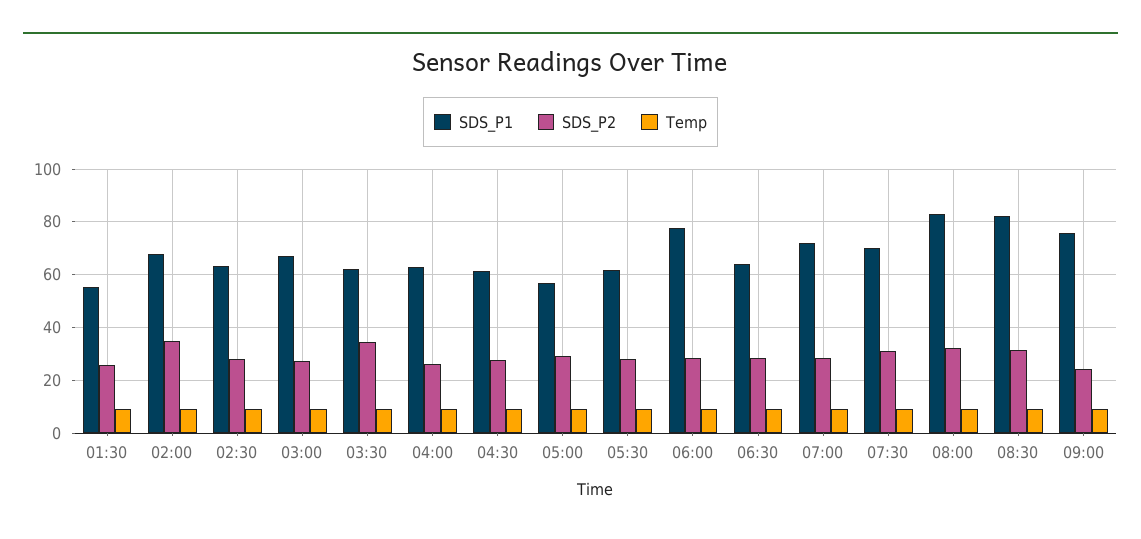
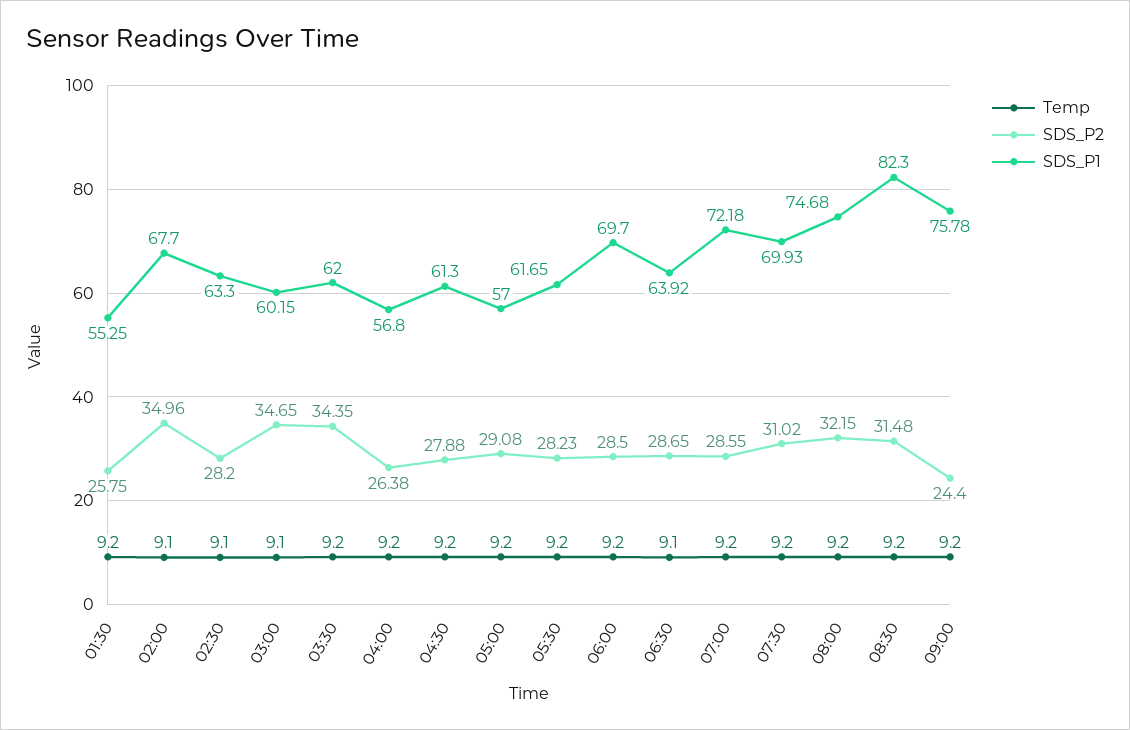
  {
    "SDS_P1": {
      "01:30": 55.25,
      "02:00": 67.7,
      "02:30": 63.3,
-     "03:00": 67.5,
+     "03:00": 60.15,
      "03:30": 62,
-     "04:00": 62.5,
+     "04:00": 56.8,
      "04:30": 61.3,
      "05:00": 57,
      "05:30": 61.65,
-     "06:00": 77.5,
+     "06:00": 69.7,
      "06:30": 63.92,
      "07:00": 72.18,
      "07:30": 69.93,
-     "08:00": 82.5,
+     "08:00": 74.68,
      "08:30": 82.3,
      "09:00": 75.78
    },
    "SDS_P2": {
      "01:30": 25.75,
      "02:00": 34.96,
      "02:30": 28.2,
-     "03:00": 27.5,
+     "03:00": 34.65,
      "03:30": 34.35,
      "04:00": 26.38,
      "04:30": 27.88,
      "05:00": 29.08,
      "05:30": 28.23,
      "06:00": 28.5,
      "06:30": 28.65,
      "07:00": 28.55,
      "07:30": 31.02,
      "08:00": 32.15,
      "08:30": 31.48,
      "09:00": 24.4
    },
    "Temp": {
      "01:30": 9.2,
      "02:00": 9.1,
      "02:30": 9.1,
      "03:00": 9.1,
      "03:30": 9.2,
      "04:00": 9.2,
      "04:30": 9.2,
      "05:00": 9.2,
      "05:30": 9.2,
      "06:00": 9.2,
      "06:30": 9.1,
      "07:00": 9.2,
      "07:30": 9.2,
      "08:00": 9.2,
      "08:30": 9.2,
      "09:00": 9.2
    }
  }

